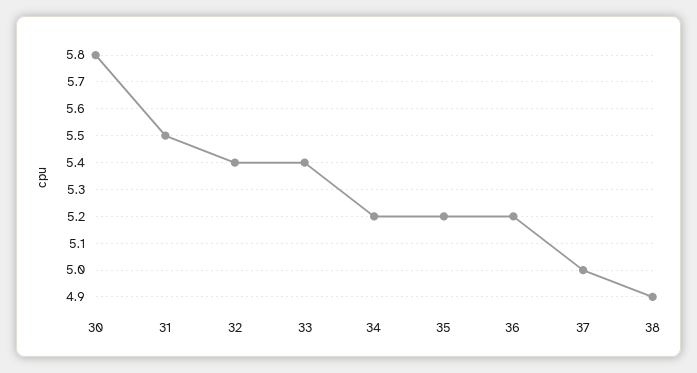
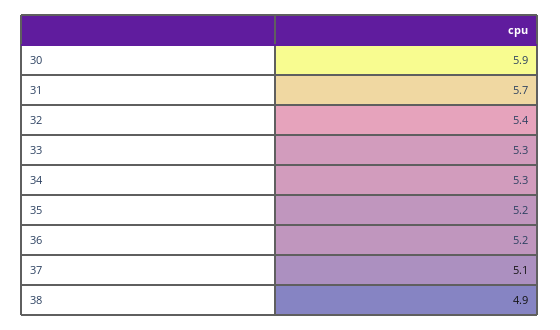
  {
-   "30": 5.8,
+   "30": 5.9,
-   "31": 5.5,
+   "31": 5.7,
    "32": 5.4,
-   "33": 5.4,
+   "33": 5.3,
-   "34": 5.2,
+   "34": 5.3,
    "35": 5.2,
    "36": 5.2,
-   "37": 5,
+   "37": 5.1,
    "38": 4.9
  }

